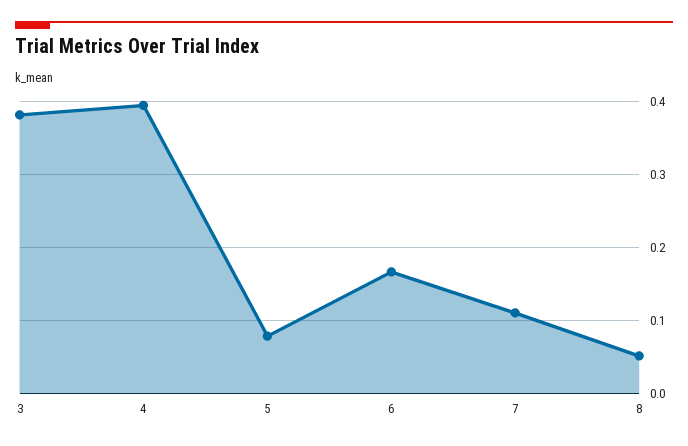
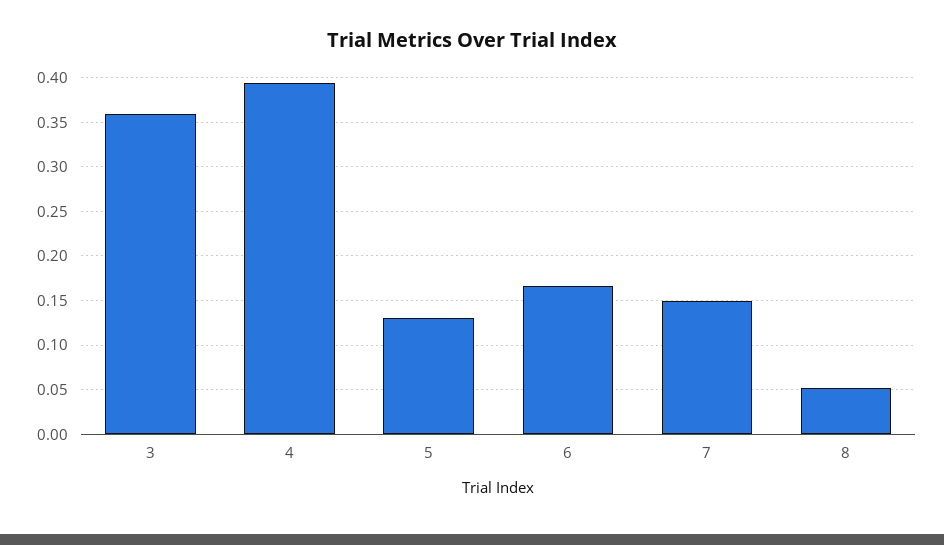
  {
-   "3": 0.38,
+   "3": 0.36,
    "4": 0.39,
-   "5": 0.08,
+   "5": 0.13,
    "6": 0.17,
-   "7": 0.11,
+   "7": 0.15,
    "8": 0.05
  }

